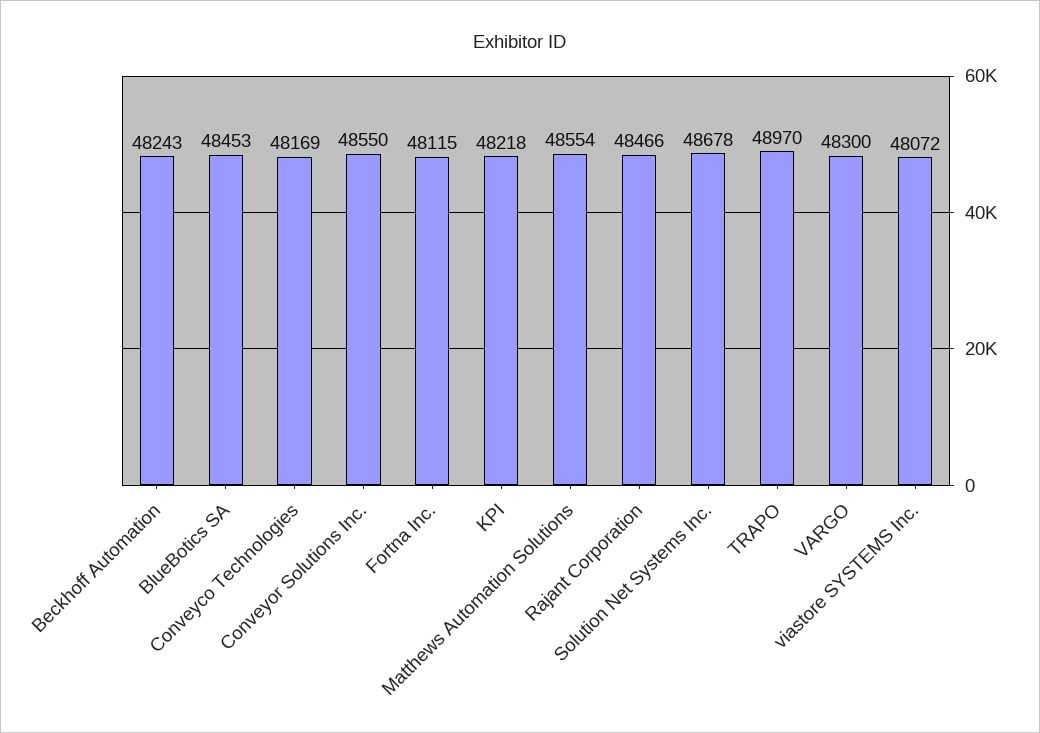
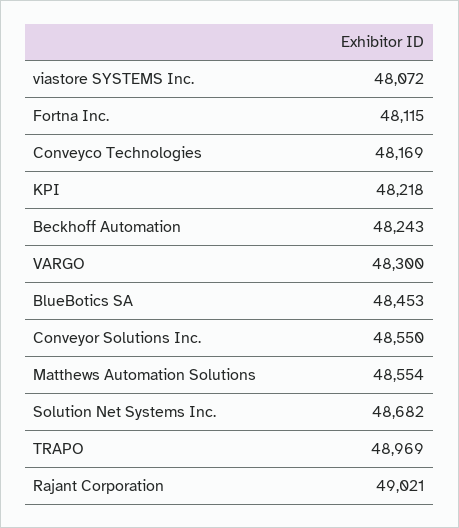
  {
    "Beckhoff Automation": 48243,
    "BlueBotics SA": 48453,
    "Conveyco Technologies": 48169,
    "Conveyor Solutions Inc.": 48550,
    "Fortna Inc.": 48115,
    "KPI": 48218,
    "Matthews Automation Solutions": 48554,
-   "Rajant Corporation": 48466,
+   "Rajant Corporation": 49021,
-   "Solution Net Systems Inc.": 48678,
+   "Solution Net Systems Inc.": 48682,
-   "TRAPO": 48970,
+   "TRAPO": 48969,
    "VARGO": 48300,
    "viastore SYSTEMS Inc.": 48072
  }

